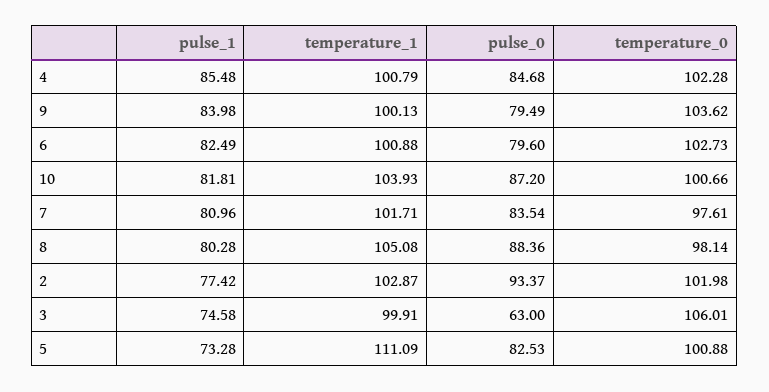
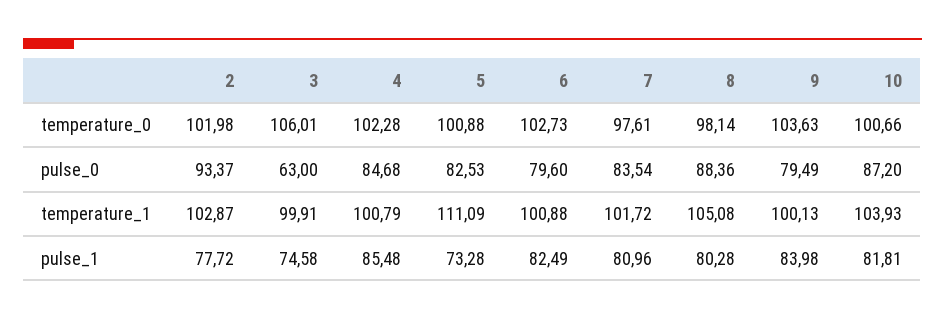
  {
    "pulse_1": {
      "4": 85.48,
      "9": 83.98,
      "6": 82.49,
      "10": 81.81,
      "7": 80.96,
      "8": 80.28,
-     "2": 77.42,
+     "2": 77.72,
      "3": 74.58,
      "5": 73.28
    },
    "temperature_1": {
      "4": 100.79,
      "9": 100.13,
      "6": 100.88,
      "10": 103.93,
-     "7": 101.71,
+     "7": 101.72,
      "8": 105.08,
      "2": 102.87,
      "3": 99.91,
      "5": 111.09
    },
    "pulse_0": {
      "4": 84.68,
      "9": 79.49,
      "6": 79.6,
      "10": 87.2,
      "7": 83.54,
      "8": 88.36,
      "2": 93.37,
      "3": 63,
      "5": 82.53
    },
    "temperature_0": {
      "4": 102.28,
-     "9": 103.62,
+     "9": 103.63,
      "6": 102.73,
      "10": 100.66,
      "7": 97.61,
      "8": 98.14,
      "2": 101.98,
      "3": 106.01,
      "5": 100.88
    }
  }

